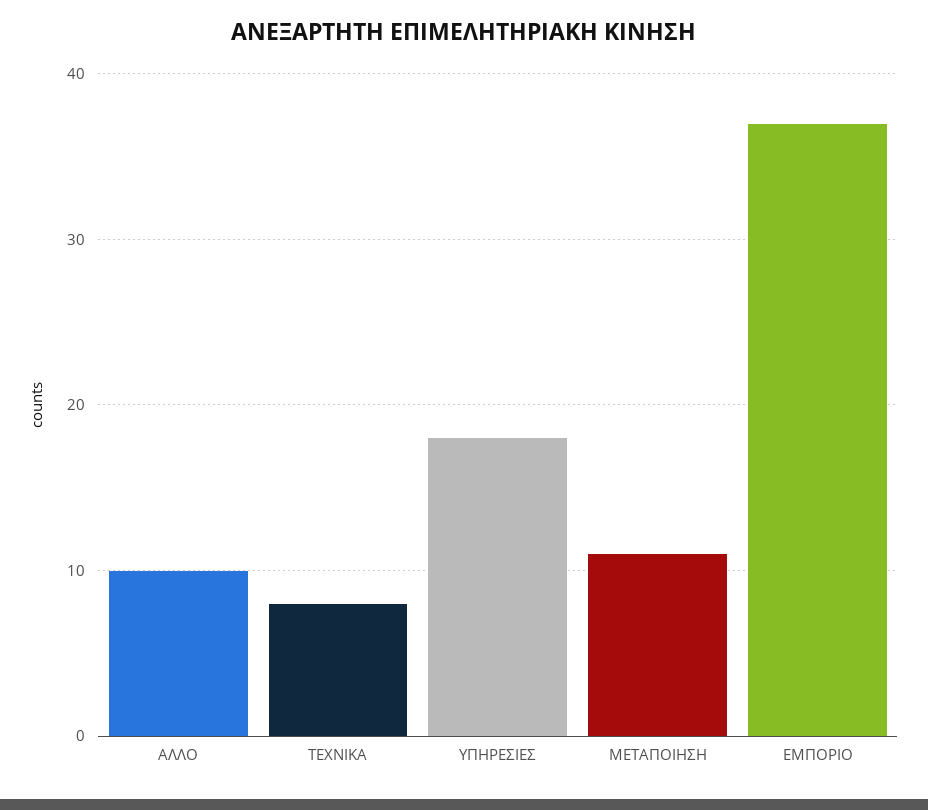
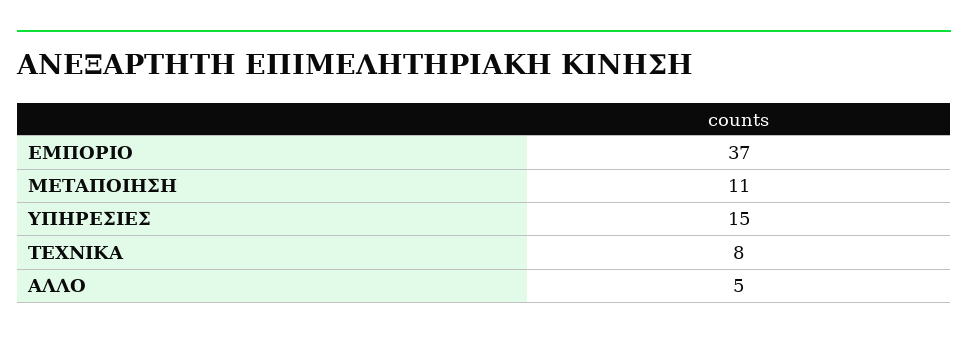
  {
-   "ΑΛΛΟ": 10,
+   "ΑΛΛΟ": 5,
    "ΤΕΧΝΙΚΑ": 8,
-   "ΥΠΗΡΕΣΙΕΣ": 18,
+   "ΥΠΗΡΕΣΙΕΣ": 15,
    "ΜΕΤΑΠΟΙΗΣΗ": 11,
    "ΕΜΠΟΡΙΟ": 37
  }

